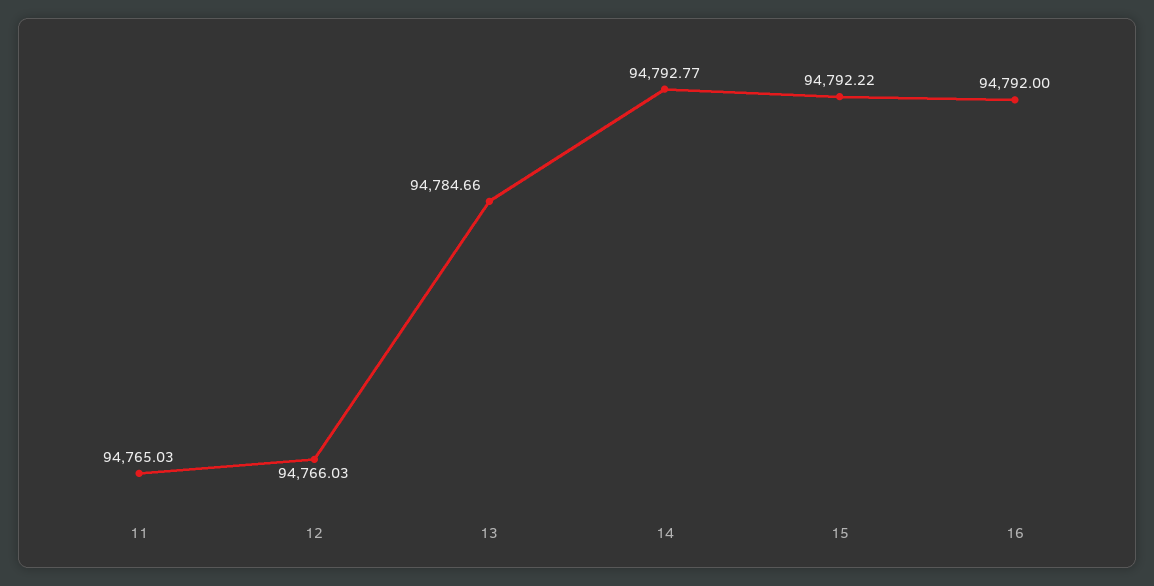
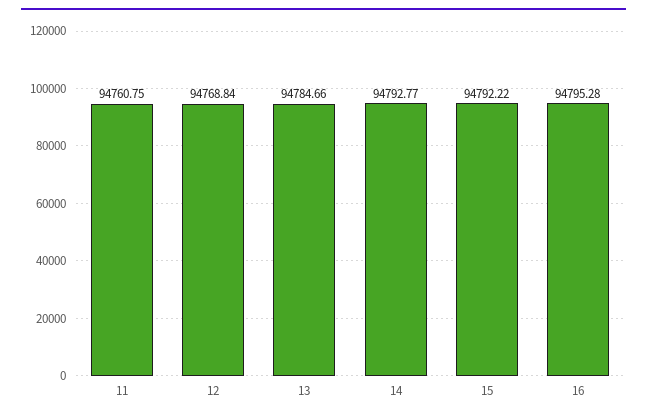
  {
-   "11": 94765.03,
+   "11": 94760.75,
-   "12": 94766.03,
+   "12": 94768.84,
    "13": 94784.66,
    "14": 94792.77,
    "15": 94792.22,
-   "16": 94792
+   "16": 94795.28
  }

